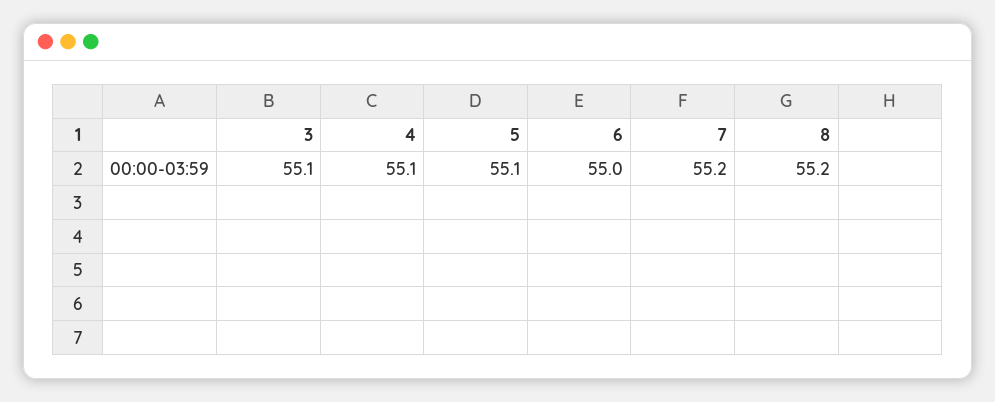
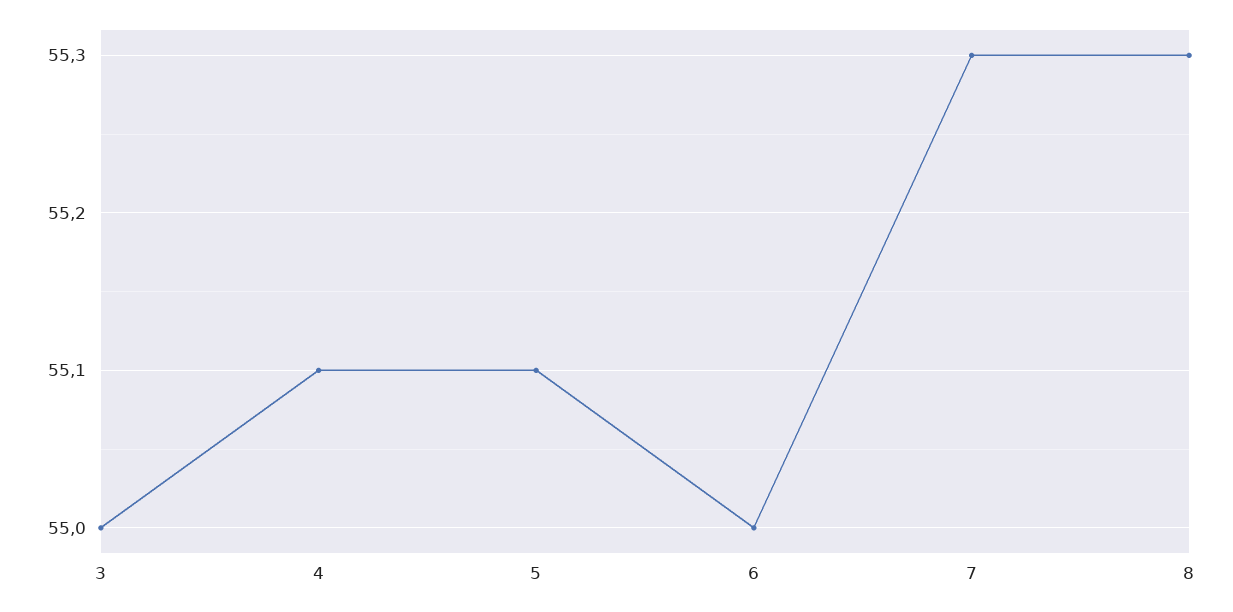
  {
-   "3": 55.1,
+   "3": 55,
    "4": 55.1,
    "5": 55.1,
    "6": 55,
-   "7": 55.2,
+   "7": 55.3,
-   "8": 55.2
+   "8": 55.3
  }

